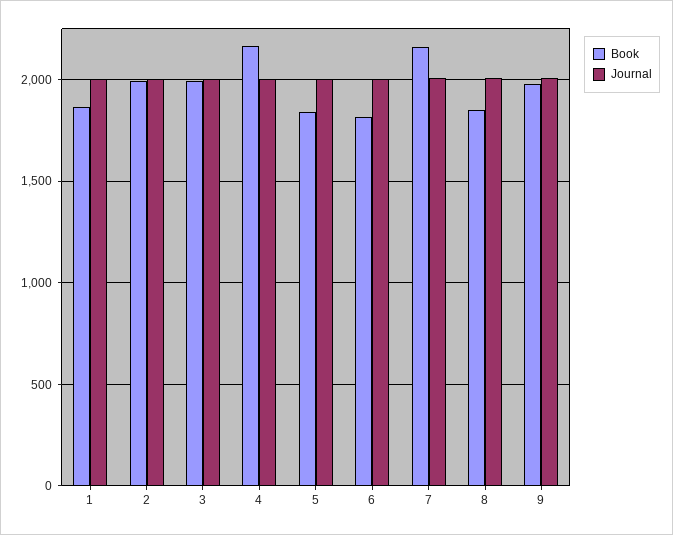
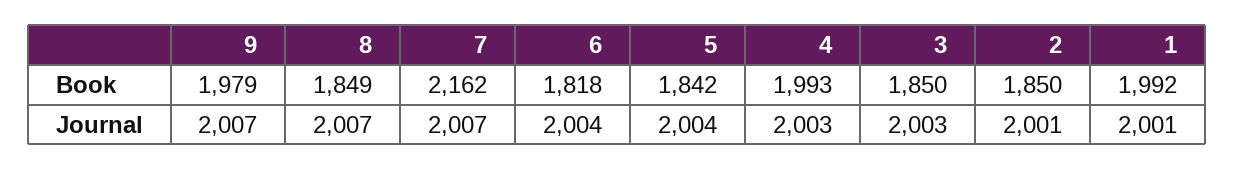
  {
    "Book": {
-     "1": 1850,
+     "1": 1992,
-     "2": 2000,
+     "2": 1850,
-     "3": 2000,
+     "3": 1850,
-     "4": 2150,
+     "4": 1993,
      "5": 1842,
      "6": 1818,
      "7": 2162,
      "8": 1849,
      "9": 1979
    },
    "Journal": {
      "1": 2001,
      "2": 2001,
      "3": 2003,
      "4": 2003,
      "5": 2004,
      "6": 2004,
      "7": 2007,
      "8": 2007,
      "9": 2007
    }
  }

